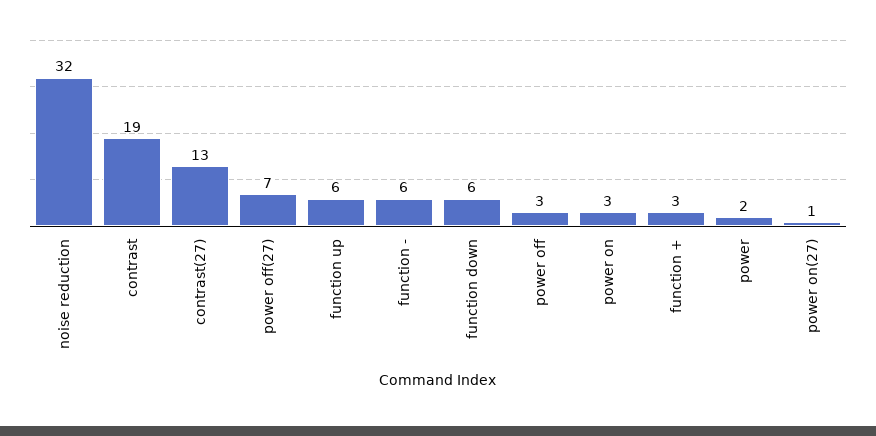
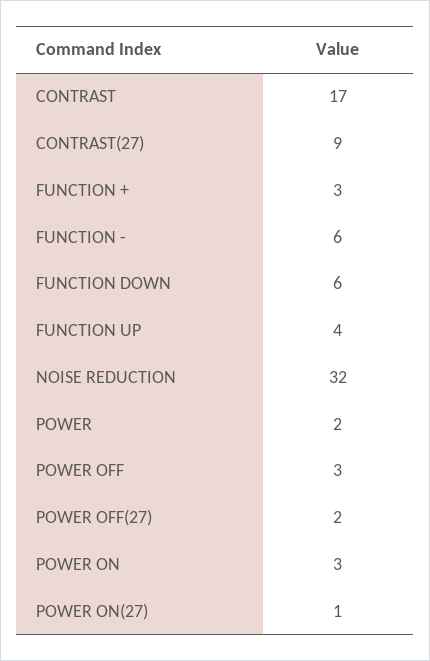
  {
    "noise reduction": 32,
-   "contrast": 19,
+   "contrast": 17,
-   "contrast(27)": 13,
+   "contrast(27)": 9,
-   "power off(27)": 7,
+   "power off(27)": 2,
-   "function up": 6,
+   "function up": 4,
    "function -": 6,
    "function down": 6,
    "power off": 3,
    "power on": 3,
    "function +": 3,
    "power": 2,
    "power on(27)": 1
  }

